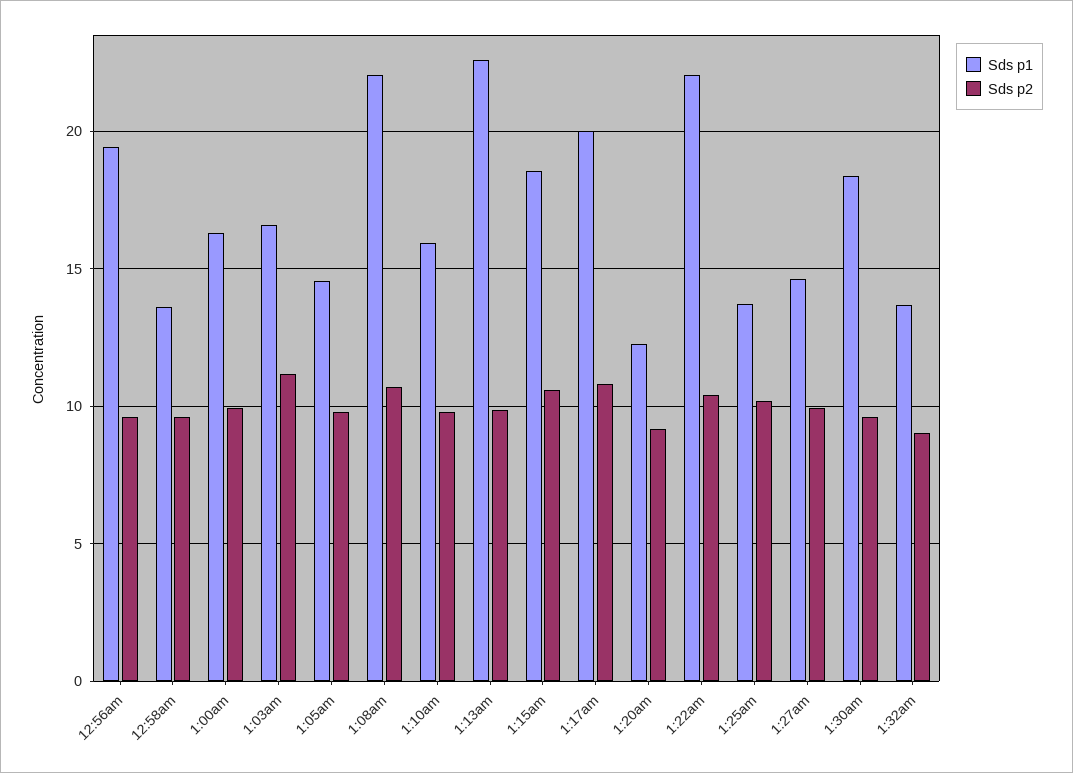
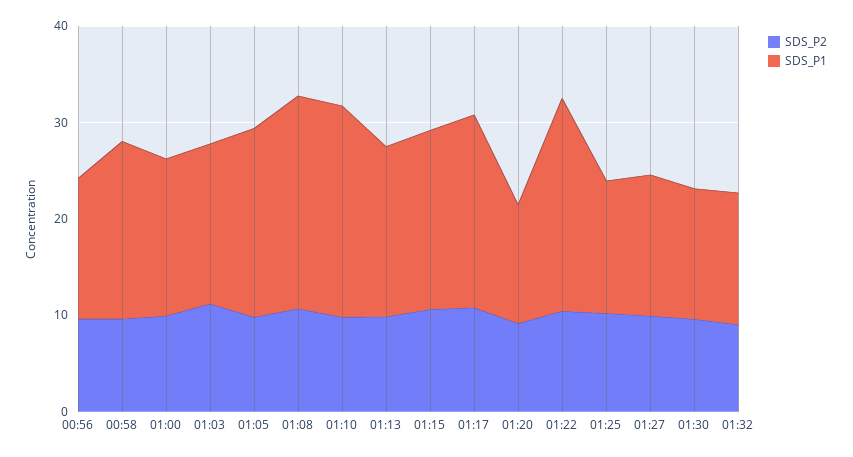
  {
    "Sds p1": {
-     "12:56am": 19.5,
+     "12:56am": 14,
-     "12:58am": 13.5,
+     "12:58am": 18,
      "1:00am": 16.5,
      "1:03am": 16.5,
-     "1:05am": 14.5,
+     "1:05am": 20,
      "1:08am": 22,
-     "1:10am": 16,
+     "1:10am": 22,
-     "1:13am": 22.5,
+     "1:13am": 18,
      "1:15am": 18.5,
      "1:17am": 20,
      "1:20am": 12.5,
      "1:22am": 22,
      "1:25am": 13.5,
      "1:27am": 14.5,
-     "1:30am": 18.5,
+     "1:30am": 14,
      "1:32am": 13.5
    },
    "Sds p2": {
      "12:56am": 9.5,
      "12:58am": 9.5,
      "1:00am": 10,
      "1:03am": 11,
      "1:05am": 10,
      "1:08am": 10.5,
      "1:10am": 10,
      "1:13am": 10,
      "1:15am": 10.5,
      "1:17am": 11,
      "1:20am": 9,
      "1:22am": 10.5,
      "1:25am": 10,
      "1:27am": 10,
      "1:30am": 9.5,
      "1:32am": 9
    }
  }

